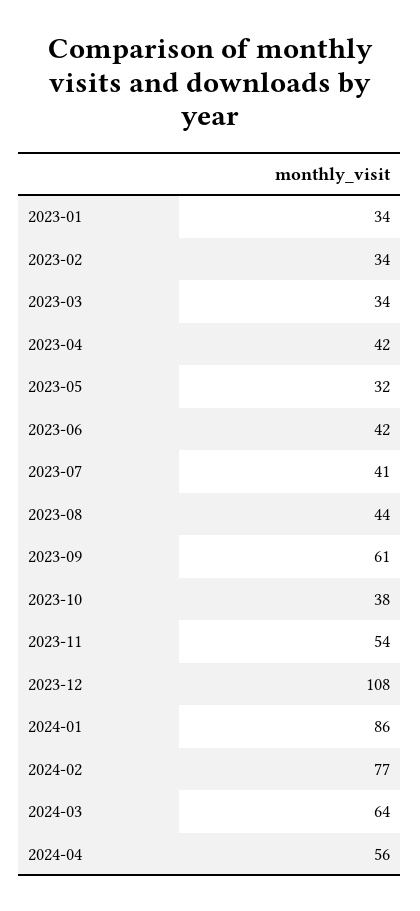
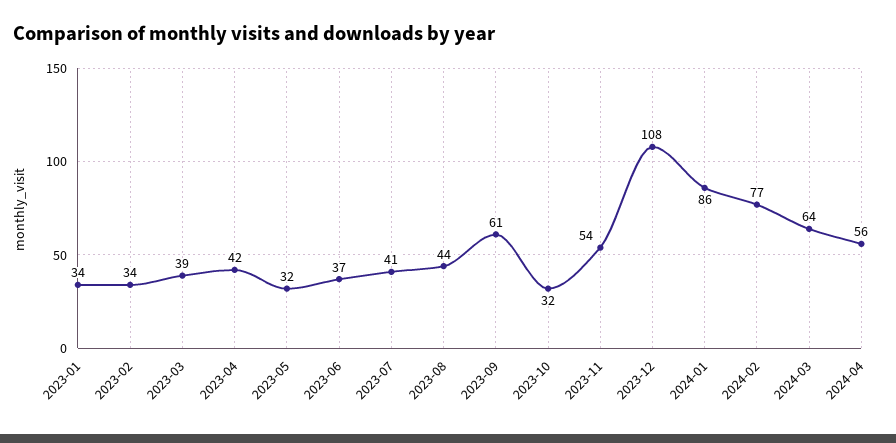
  {
    "2023-01": 34,
    "2023-02": 34,
-   "2023-03": 34,
+   "2023-03": 39,
    "2023-04": 42,
    "2023-05": 32,
-   "2023-06": 42,
+   "2023-06": 37,
    "2023-07": 41,
    "2023-08": 44,
    "2023-09": 61,
-   "2023-10": 38,
+   "2023-10": 32,
    "2023-11": 54,
    "2023-12": 108,
    "2024-01": 86,
    "2024-02": 77,
    "2024-03": 64,
    "2024-04": 56
  }

